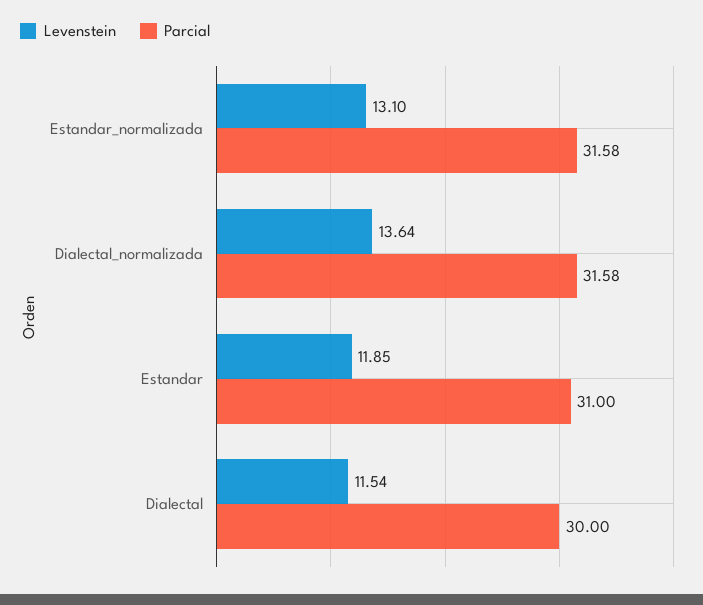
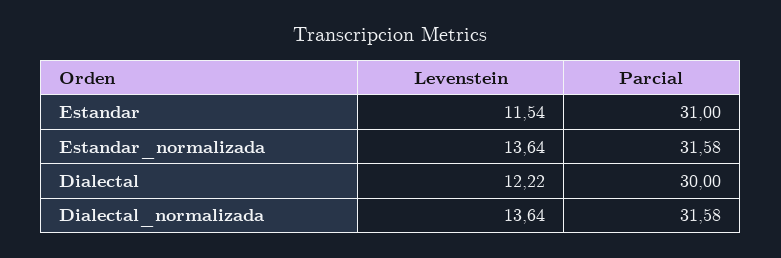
  {
    "Levenstein": {
-     "Estandar_normalizada": 13.1,
+     "Estandar_normalizada": 13.64,
      "Dialectal_normalizada": 13.64,
-     "Estandar": 11.85,
+     "Estandar": 11.54,
-     "Dialectal": 11.54
+     "Dialectal": 12.22
    },
    "Parcial": {
      "Estandar_normalizada": 31.58,
      "Dialectal_normalizada": 31.58,
      "Estandar": 31,
      "Dialectal": 30
    }
  }

